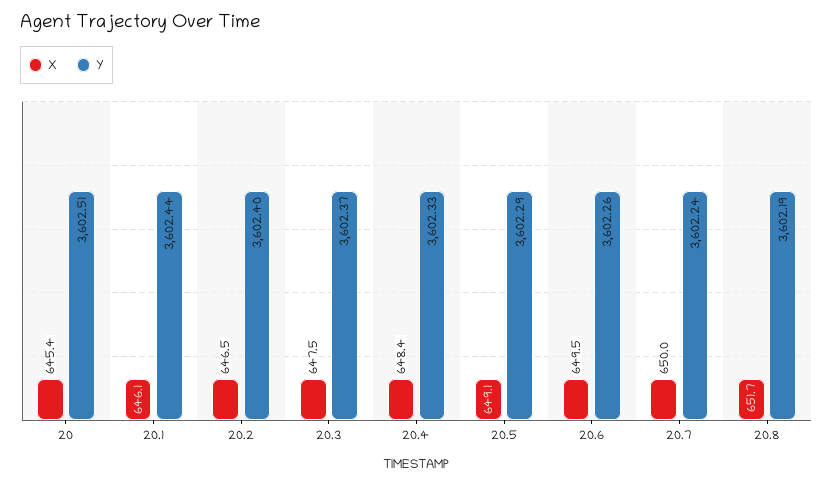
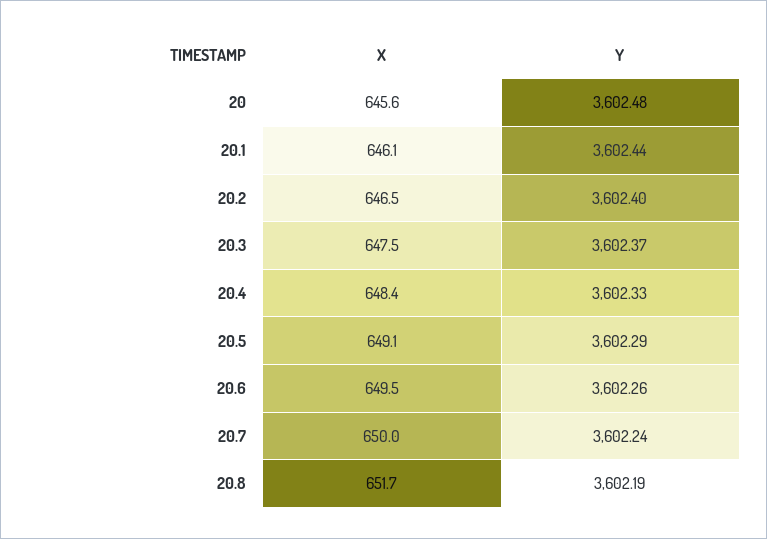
  {
    "X": {
-     "20": 645.4,
+     "20": 645.6,
      "20.1": 646.1,
      "20.2": 646.5,
      "20.3": 647.5,
      "20.4": 648.4,
      "20.5": 649.1,
      "20.6": 649.5,
      "20.7": 650,
      "20.8": 651.7
    },
    "Y": {
-     "20": 3602.51,
+     "20": 3602.48,
      "20.1": 3602.44,
      "20.2": 3602.4,
      "20.3": 3602.37,
      "20.4": 3602.33,
      "20.5": 3602.29,
      "20.6": 3602.26,
      "20.7": 3602.24,
      "20.8": 3602.19
    }
  }

